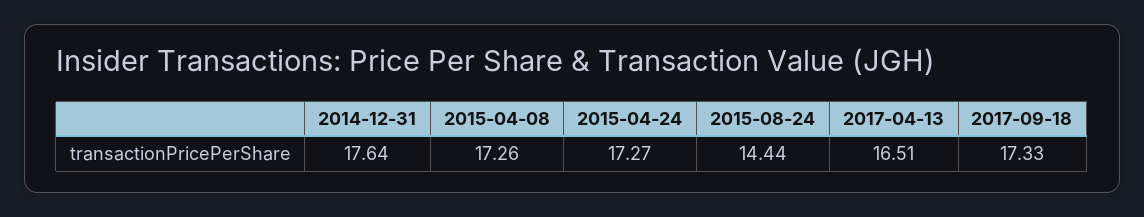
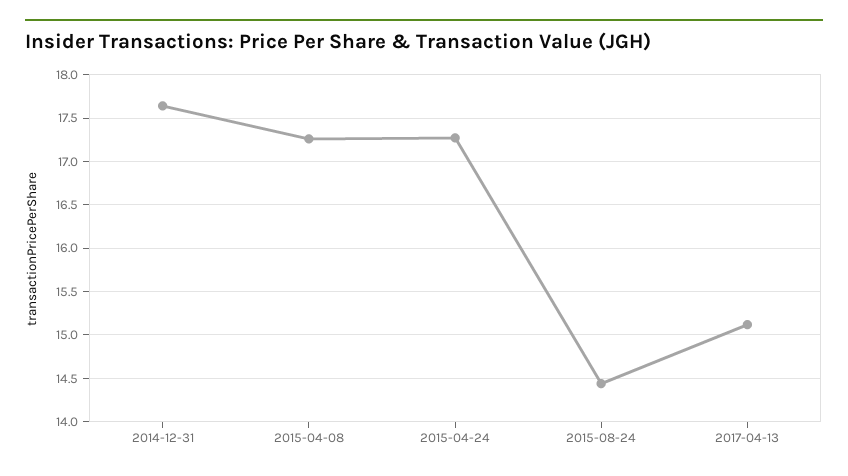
  {
    "2014-12-31": 17.64,
    "2015-04-08": 17.26,
    "2015-04-24": 17.27,
    "2015-08-24": 14.44,
-   "2017-04-13": 16.51,
+   "2017-04-13": 15.1
-   "2017-09-18": 17.33
  }

